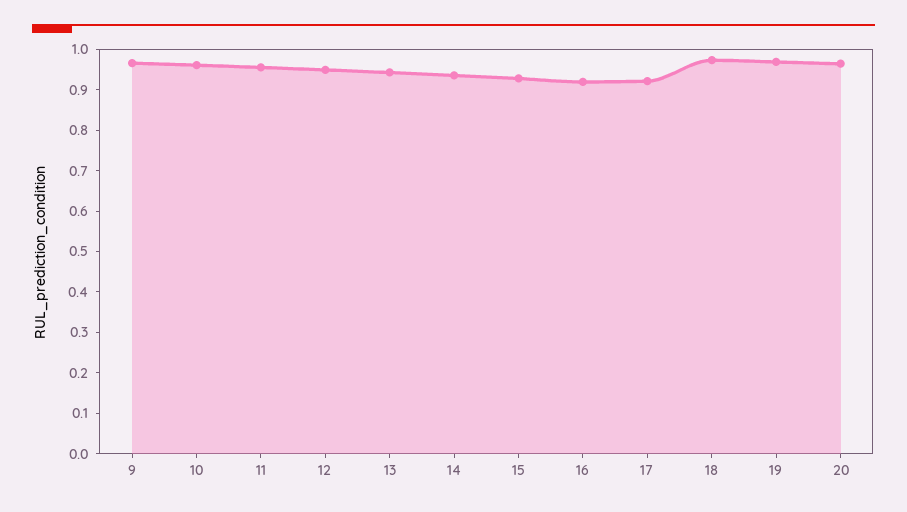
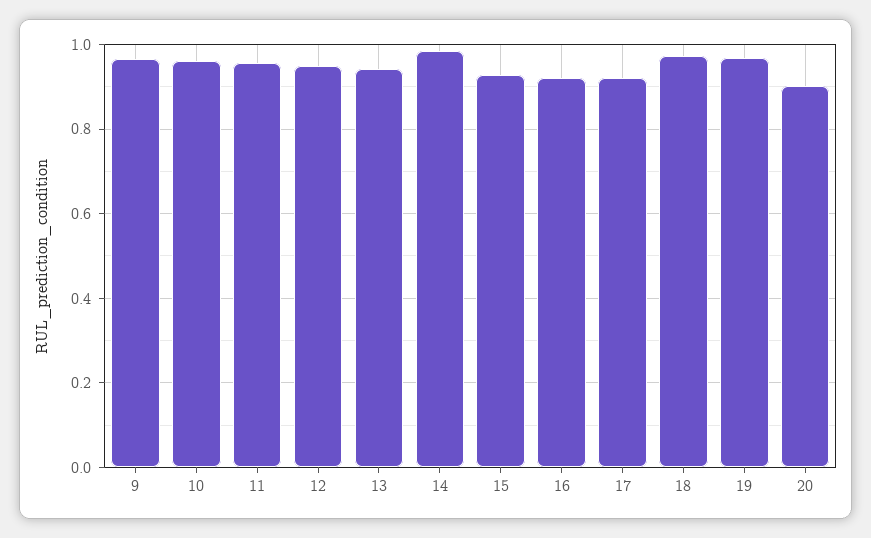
  {
    "9": 0.96,
    "10": 0.96,
    "11": 0.96,
    "12": 0.94,
    "13": 0.94,
-   "14": 0.94,
+   "14": 0.98,
    "15": 0.92,
    "16": 0.92,
    "17": 0.92,
    "18": 0.98,
    "19": 0.96,
-   "20": 0.96
+   "20": 0.9
  }

